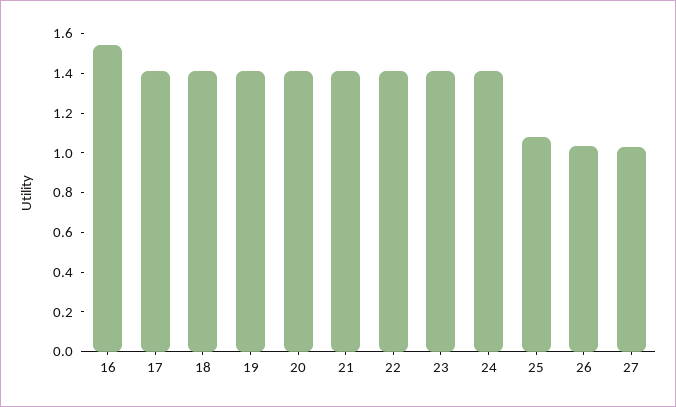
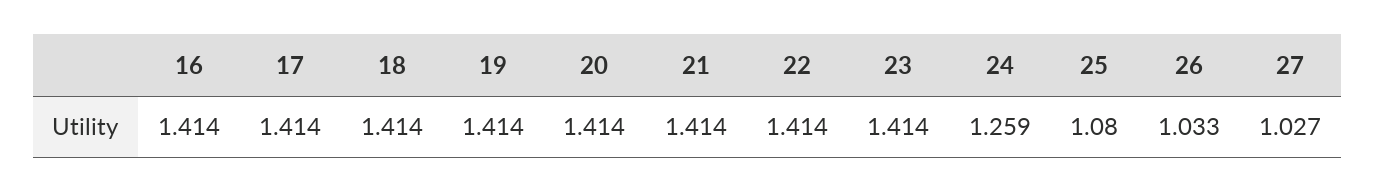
  {
-   "16": 1.55,
+   "16": 1.414,
    "17": 1.414,
    "18": 1.414,
    "19": 1.414,
    "20": 1.414,
    "21": 1.414,
    "22": 1.414,
    "23": 1.414,
-   "24": 1.4,
+   "24": 1.259,
    "25": 1.08,
    "26": 1.033,
    "27": 1.027
  }

